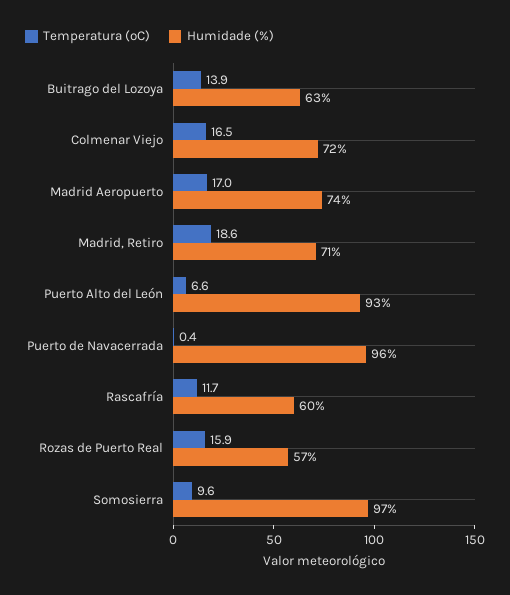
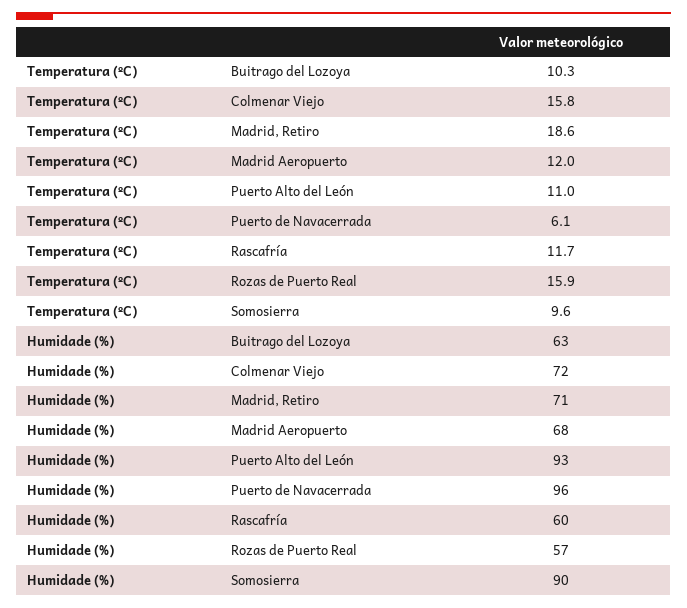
  {
    "Temperatura (ºC)": {
-     "Buitrago del Lozoya": 13.9,
+     "Buitrago del Lozoya": 10.3,
-     "Colmenar Viejo": 16.5,
+     "Colmenar Viejo": 15.8,
-     "Madrid Aeropuerto": 17,
+     "Madrid Aeropuerto": 12,
      "Madrid, Retiro": 18.6,
-     "Puerto Alto del León": 6.6,
+     "Puerto Alto del León": 11,
-     "Puerto de Navacerrada": 0.4,
+     "Puerto de Navacerrada": 6.1,
      "Rascafría": 11.7,
      "Rozas de Puerto Real": 15.9,
      "Somosierra": 9.6
    },
    "Humidade (%)": {
      "Buitrago del Lozoya": 63,
      "Colmenar Viejo": 72,
-     "Madrid Aeropuerto": 74,
+     "Madrid Aeropuerto": 68,
      "Madrid, Retiro": 71,
      "Puerto Alto del León": 93,
      "Puerto de Navacerrada": 96,
      "Rascafría": 60,
      "Rozas de Puerto Real": 57,
-     "Somosierra": 97
+     "Somosierra": 90
    }
  }

